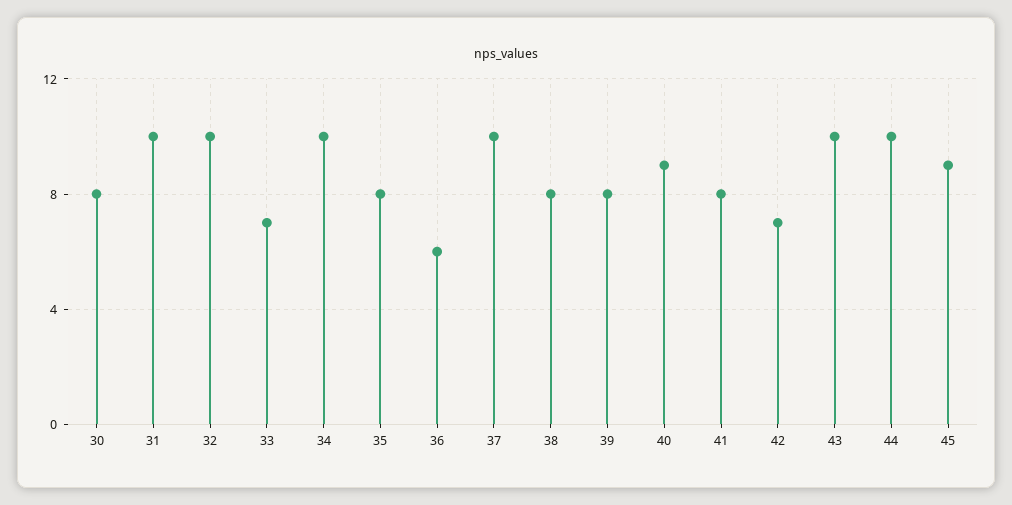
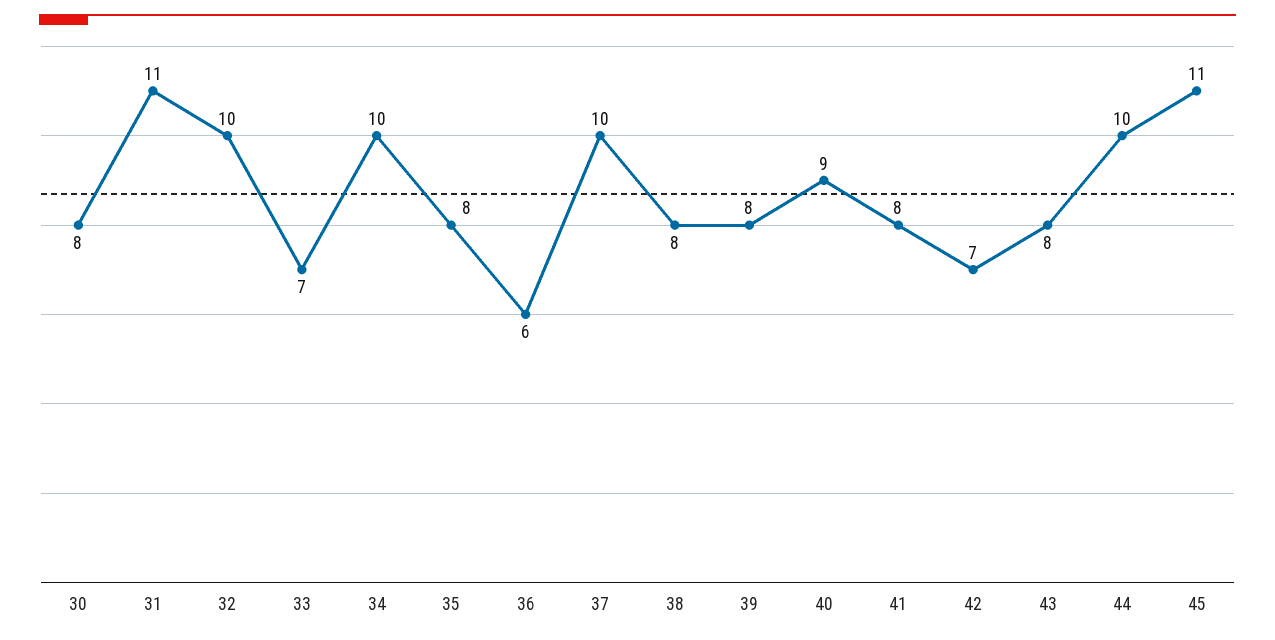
  {
    "30": 8,
-   "31": 10,
+   "31": 11,
    "32": 10,
    "33": 7,
    "34": 10,
    "35": 8,
    "36": 6,
    "37": 10,
    "38": 8,
    "39": 8,
    "40": 9,
    "41": 8,
    "42": 7,
-   "43": 10,
+   "43": 8,
    "44": 10,
-   "45": 9
+   "45": 11
  }

